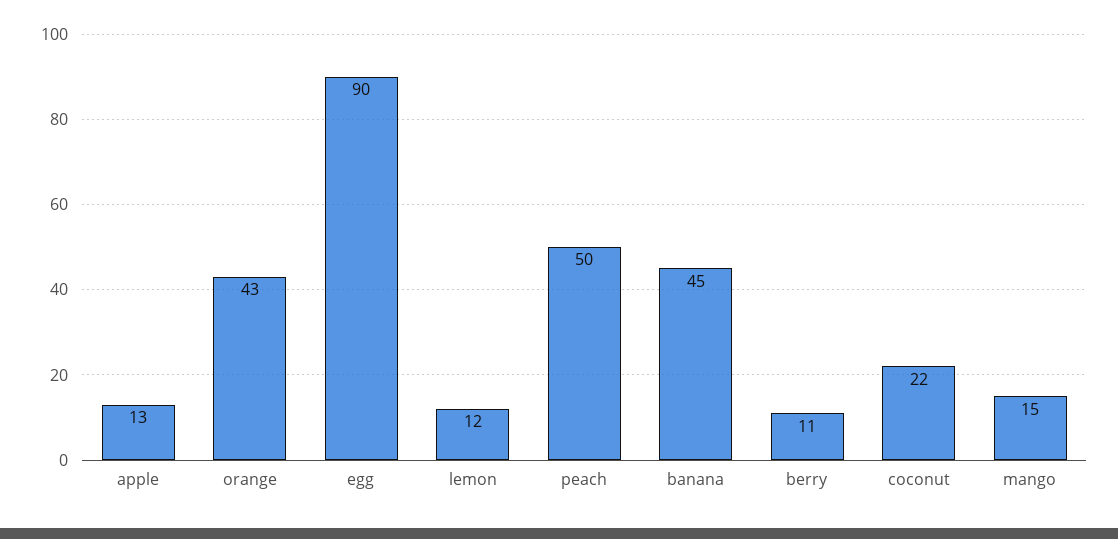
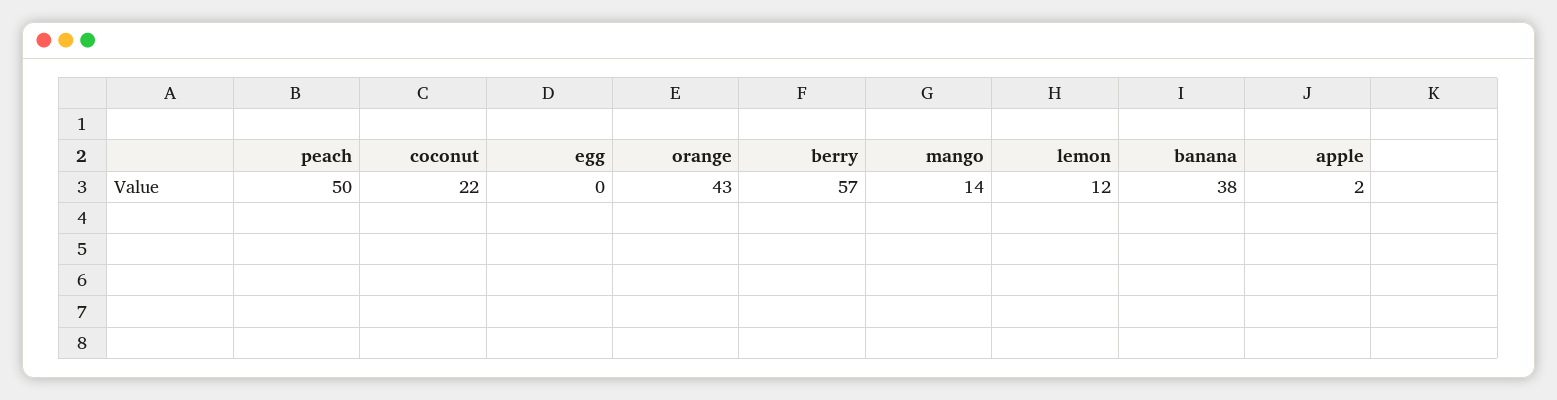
  {
-   "apple": 13,
+   "apple": 2,
    "orange": 43,
-   "egg": 90,
+   "egg": 0,
    "lemon": 12,
    "peach": 50,
-   "banana": 45,
+   "banana": 38,
-   "berry": 11,
+   "berry": 57,
    "coconut": 22,
-   "mango": 15
+   "mango": 14
  }

